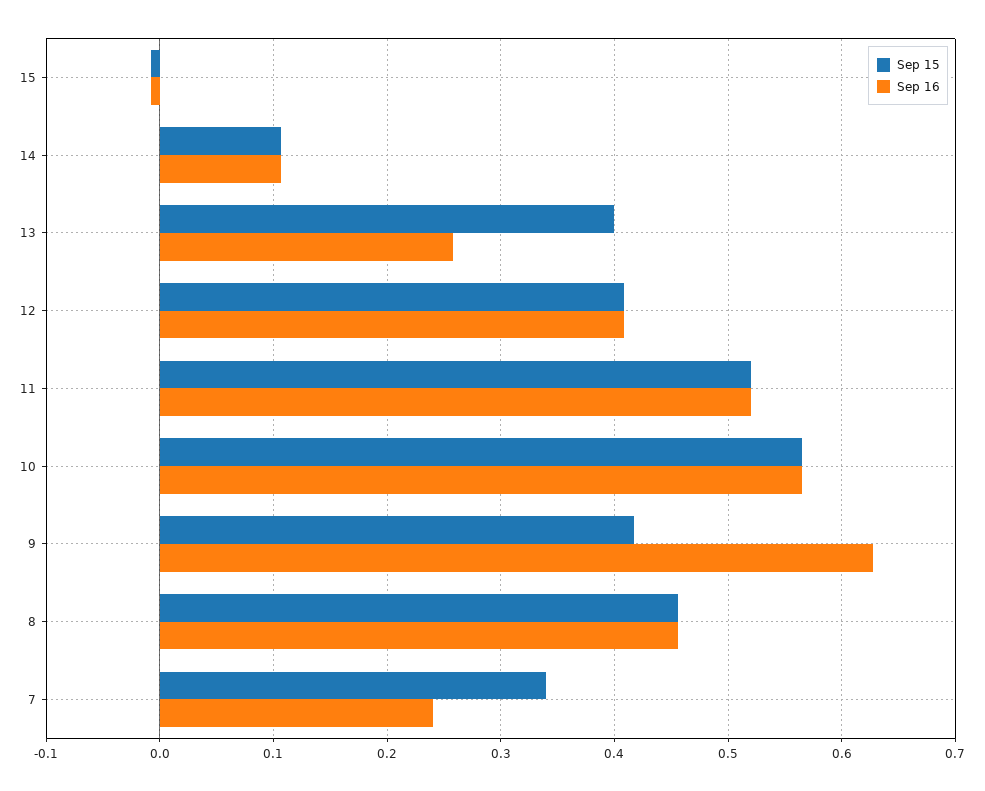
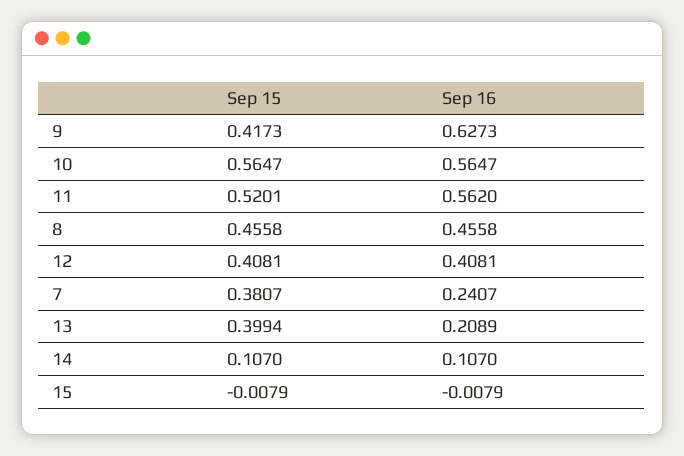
  {
    "Sep 15": {
      "15": -0.0079,
      "14": 0.107,
      "13": 0.3994,
      "12": 0.4081,
      "11": 0.5201,
      "10": 0.5647,
      "9": 0.4173,
      "8": 0.4558,
-     "7": 0.34
+     "7": 0.3807
    },
    "Sep 16": {
      "15": -0.0079,
      "14": 0.107,
-     "13": 0.26,
+     "13": 0.2089,
      "12": 0.4081,
-     "11": 0.52,
+     "11": 0.562,
      "10": 0.5647,
      "9": 0.6273,
      "8": 0.4558,
      "7": 0.2407
    }
  }

